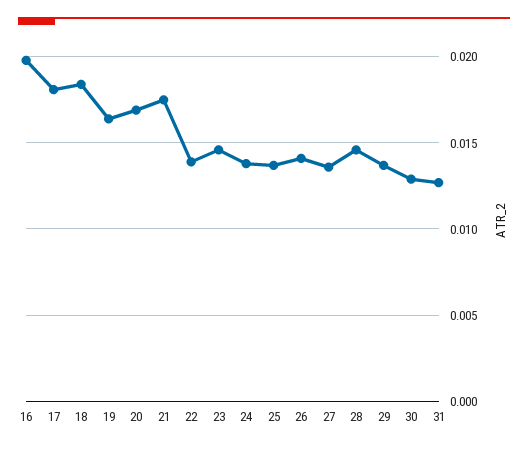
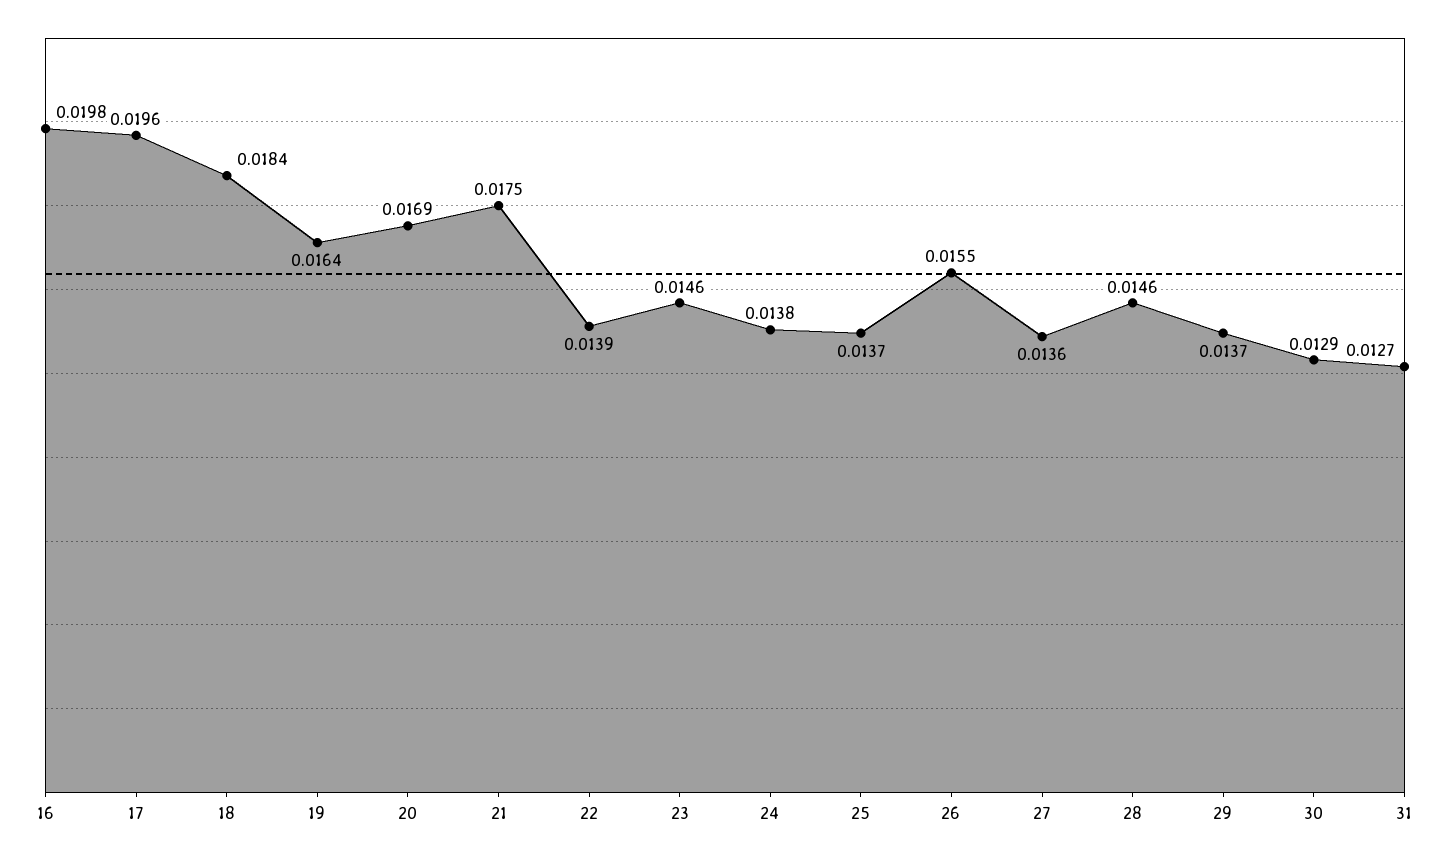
  {
    "16": 0.0198,
-   "17": 0.018,
+   "17": 0.0196,
    "18": 0.0184,
    "19": 0.0164,
    "20": 0.0169,
    "21": 0.0175,
    "22": 0.0139,
    "23": 0.0146,
    "24": 0.0138,
    "25": 0.0137,
-   "26": 0.014,
+   "26": 0.0155,
    "27": 0.0136,
    "28": 0.0146,
    "29": 0.0137,
    "30": 0.0129,
    "31": 0.0127
  }

